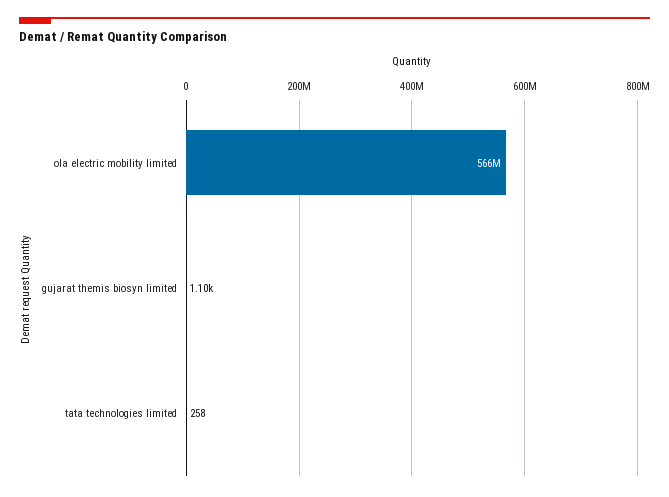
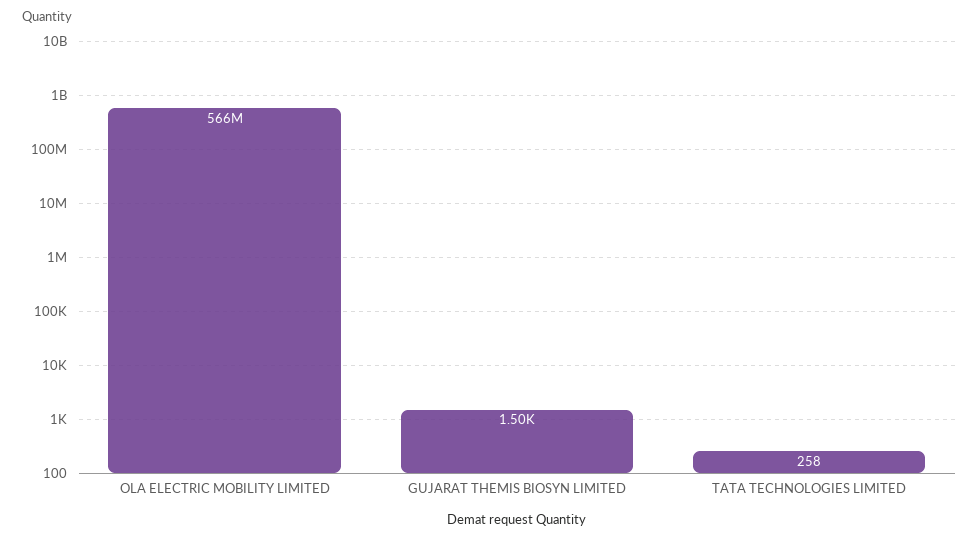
  {
    "ola electric mobility limited": 566000000,
-   "gujarat themis biosyn limited": 1100,
+   "gujarat themis biosyn limited": 1500,
    "tata technologies limited": 258
  }

